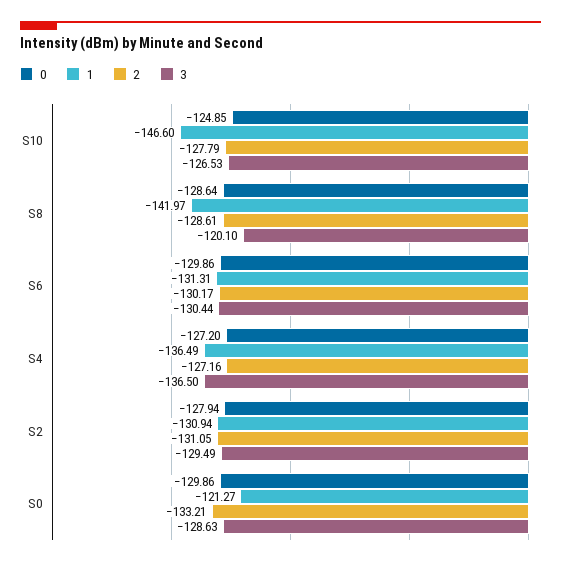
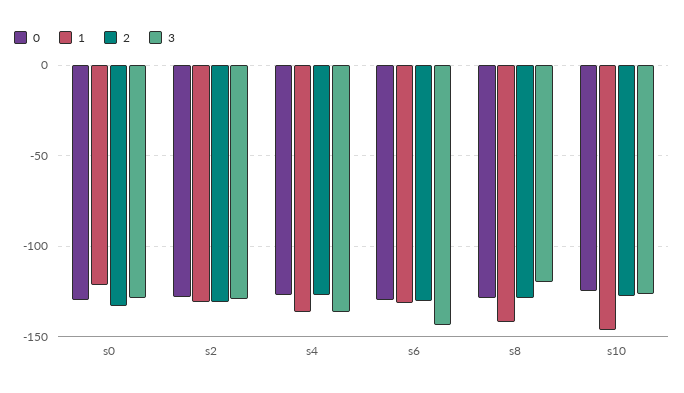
  {
    "0": {
      "S10": -124.85,
      "S8": -128.64,
      "S6": -129.86,
      "S4": -127.2,
      "S2": -127.94,
      "S0": -129.86
    },
    "1": {
      "S10": -146.6,
      "S8": -141.97,
      "S6": -131.31,
      "S4": -136.49,
      "S2": -130.94,
      "S0": -121.27
    },
    "2": {
      "S10": -127.79,
      "S8": -128.61,
      "S6": -130.17,
      "S4": -127.16,
      "S2": -131.05,
      "S0": -133.21
    },
    "3": {
      "S10": -126.53,
      "S8": -120.1,
-     "S6": -130.44,
+     "S6": -145,
      "S4": -136.5,
      "S2": -129.49,
      "S0": -128.63
    }
  }

